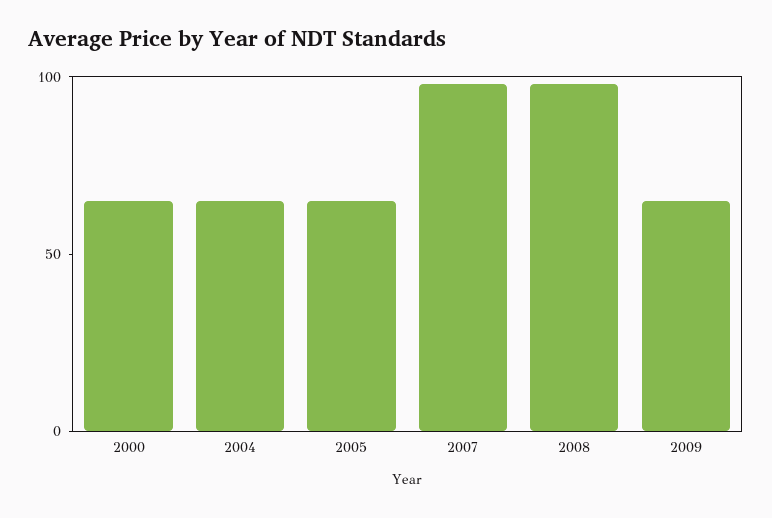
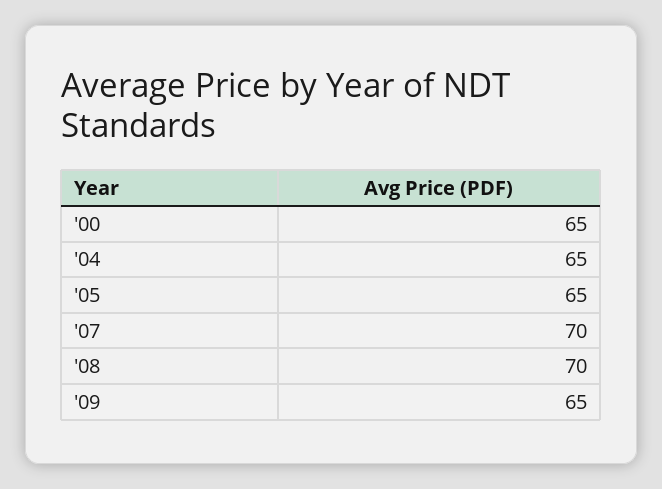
  {
    "2000": 65,
    "2004": 65,
    "2005": 65,
-   "2007": 100,
+   "2007": 70,
-   "2008": 100,
+   "2008": 70,
    "2009": 65
  }

